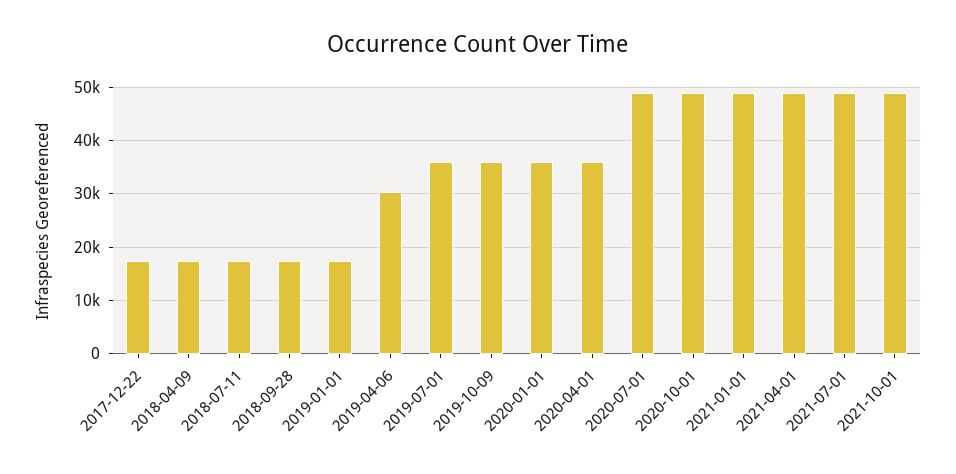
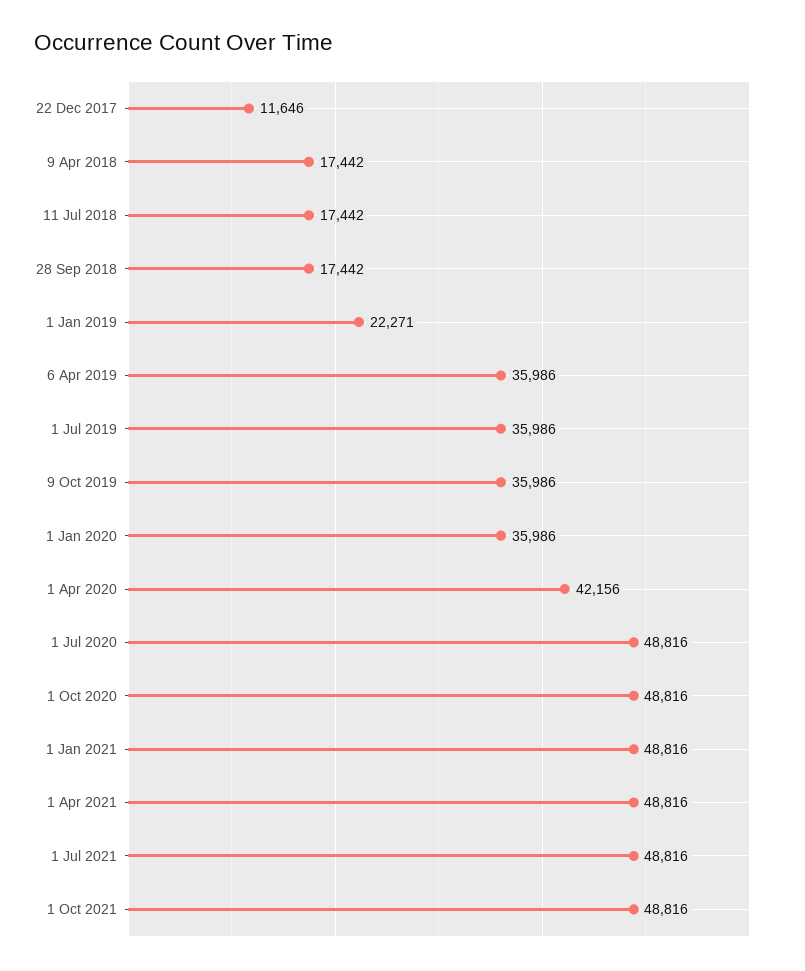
  {
-   "2017-12-22": 18000,
+   "2017-12-22": 11646,
    "2018-04-09": 17442,
    "2018-07-11": 17442,
    "2018-09-28": 17442,
-   "2019-01-01": 18000,
+   "2019-01-01": 22271,
-   "2019-04-06": 30000,
+   "2019-04-06": 35986,
    "2019-07-01": 35986,
    "2019-10-09": 35986,
    "2020-01-01": 35986,
-   "2020-04-01": 36000,
+   "2020-04-01": 42156,
    "2020-07-01": 48816,
    "2020-10-01": 48816,
    "2021-01-01": 48816,
    "2021-04-01": 48816,
    "2021-07-01": 48816,
    "2021-10-01": 48816
  }

